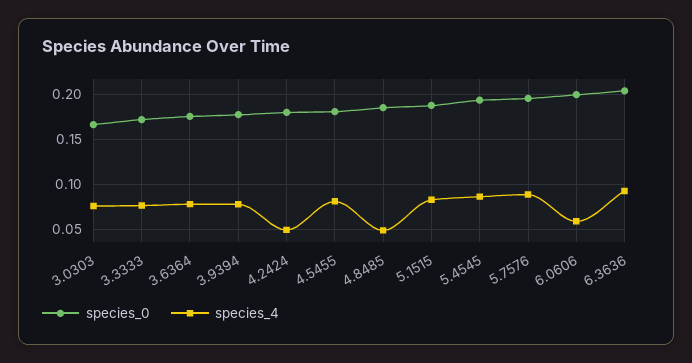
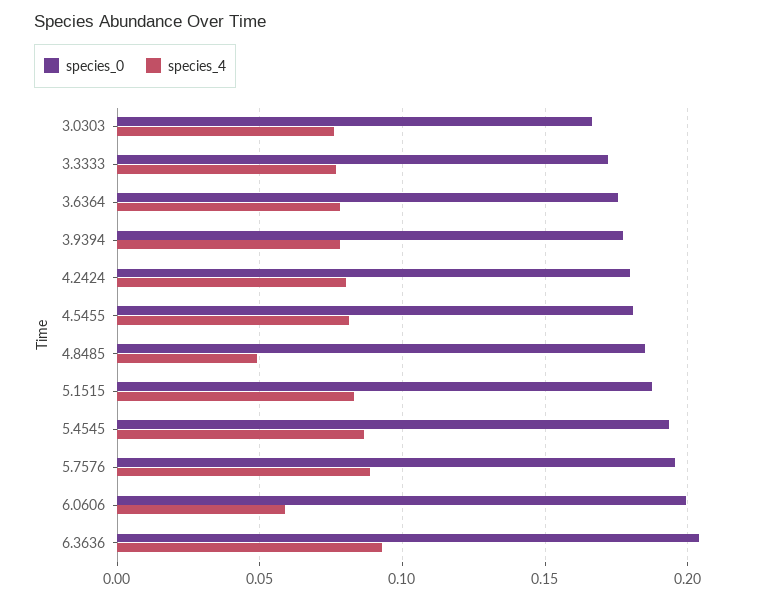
  {
    "species_0": {
      "3.0303": 0.165,
      "3.3333": 0.17,
      "3.6364": 0.175,
      "3.9394": 0.175,
      "4.2424": 0.18,
      "4.5455": 0.18,
      "4.8485": 0.185,
      "5.1515": 0.19,
      "5.4545": 0.195,
      "5.7576": 0.195,
      "6.0606": 0.2,
      "6.3636": 0.205
    },
    "species_4": {
      "3.0303": 0.075,
      "3.3333": 0.075,
      "3.6364": 0.08,
      "3.9394": 0.08,
-     "4.2424": 0.05,
+     "4.2424": 0.08,
      "4.5455": 0.08,
      "4.8485": 0.05,
      "5.1515": 0.085,
      "5.4545": 0.085,
      "5.7576": 0.09,
      "6.0606": 0.06,
      "6.3636": 0.095
    }
  }

